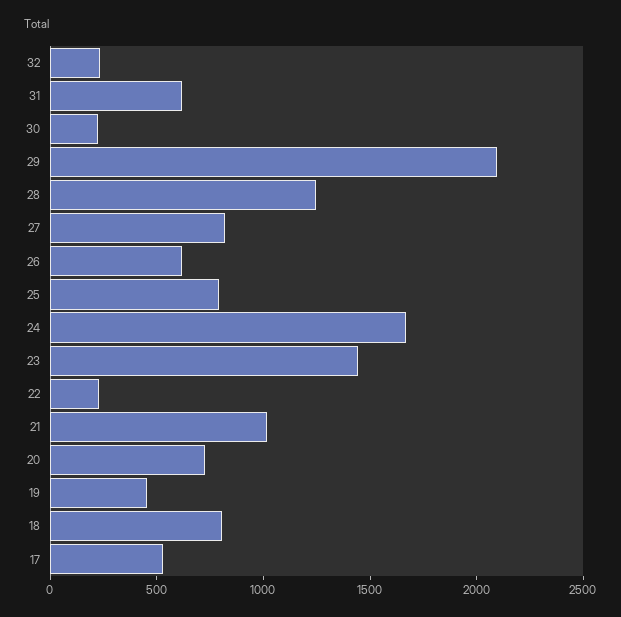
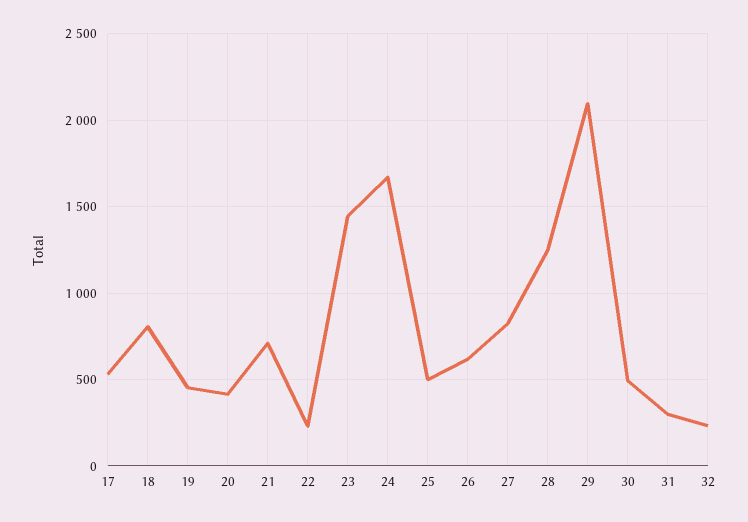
  {
    "32": 250,
-   "31": 600,
+   "31": 300,
-   "30": 200,
+   "30": 500,
    "29": 2100,
    "28": 1250,
    "27": 800,
    "26": 600,
-   "25": 800,
+   "25": 500,
    "24": 1650,
    "23": 1450,
    "22": 250,
-   "21": 1000,
+   "21": 700,
-   "20": 700,
+   "20": 400,
    "19": 450,
    "18": 800,
    "17": 550
  }

